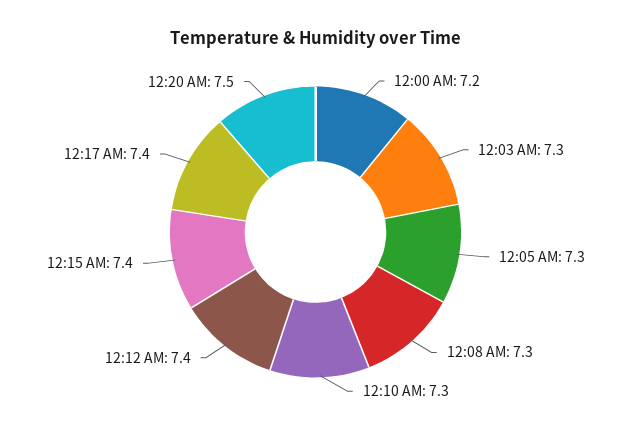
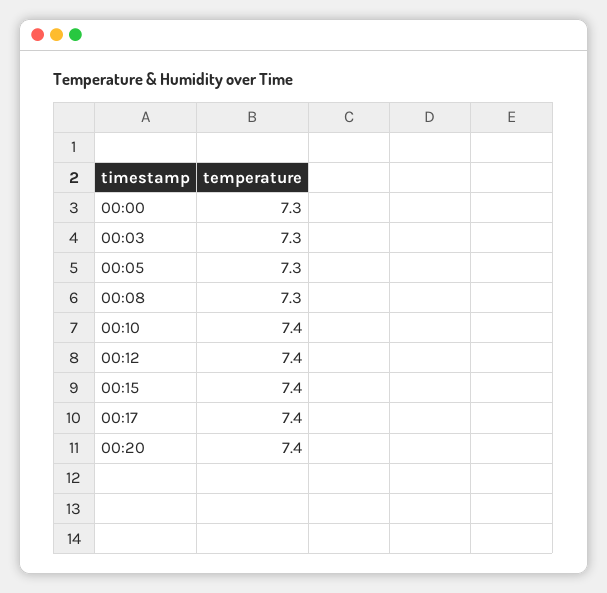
  {
-   "12:00 AM": 7.2,
+   "12:00 AM": 7.3,
    "12:03 AM": 7.3,
    "12:05 AM": 7.3,
    "12:08 AM": 7.3,
-   "12:10 AM": 7.3,
+   "12:10 AM": 7.4,
    "12:12 AM": 7.4,
    "12:15 AM": 7.4,
    "12:17 AM": 7.4,
-   "12:20 AM": 7.5
+   "12:20 AM": 7.4
  }

